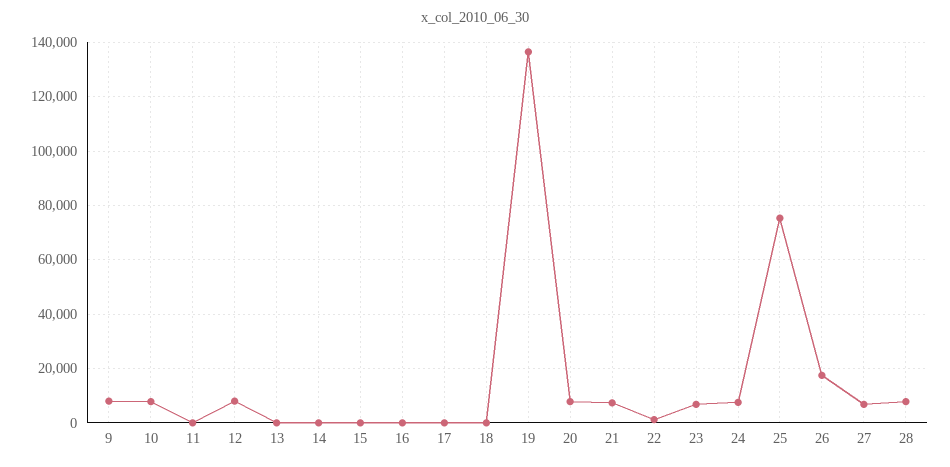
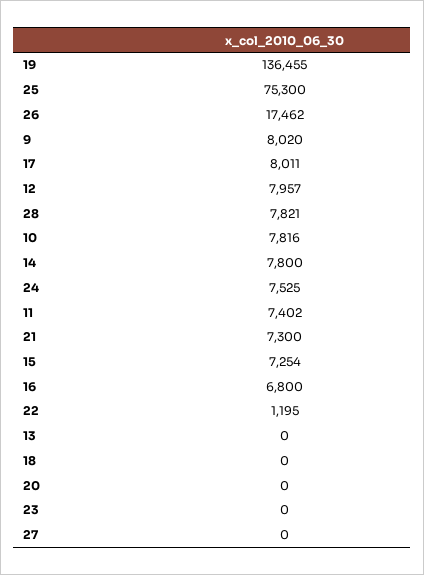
  {
    "9": 8020,
    "10": 7816,
-   "11": 0,
+   "11": 7402,
    "12": 7957,
    "13": 0,
-   "14": 0,
+   "14": 7800,
-   "15": 0,
+   "15": 7254,
-   "16": 0,
+   "16": 6800,
-   "17": 0,
+   "17": 8011,
    "18": 0,
    "19": 136455,
-   "20": 7500,
+   "20": 0,
    "21": 7300,
    "22": 1195,
-   "23": 7500,
+   "23": 0,
    "24": 7525,
    "25": 75300,
    "26": 17462,
-   "27": 7500,
+   "27": 0,
    "28": 7821
  }

